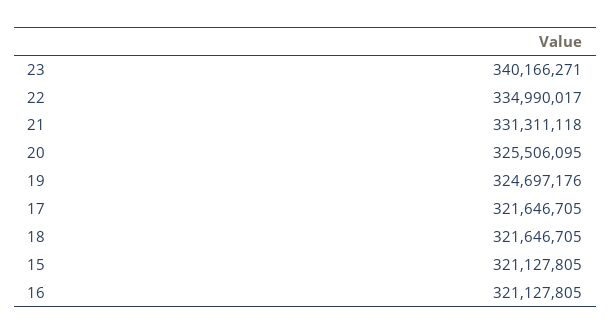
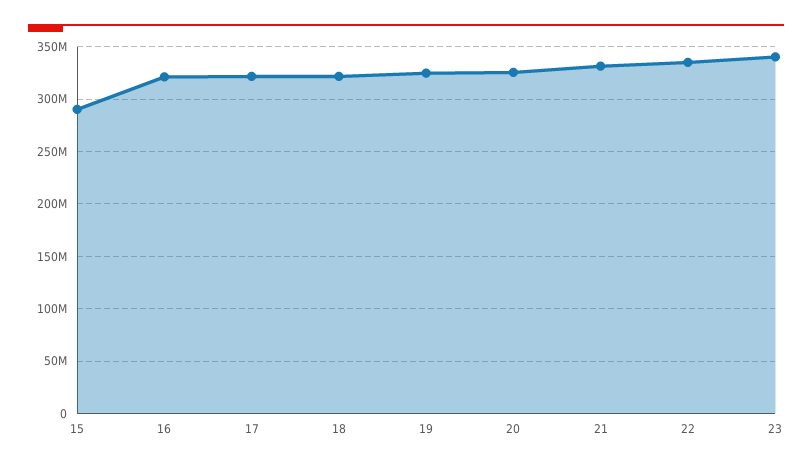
  {
    "23": 340166271,
    "22": 334990017,
    "21": 331311118,
    "20": 325506095,
    "19": 324697176,
    "17": 321646705,
    "18": 321646705,
-   "15": 321127805,
+   "15": 290000000,
    "16": 321127805
  }

